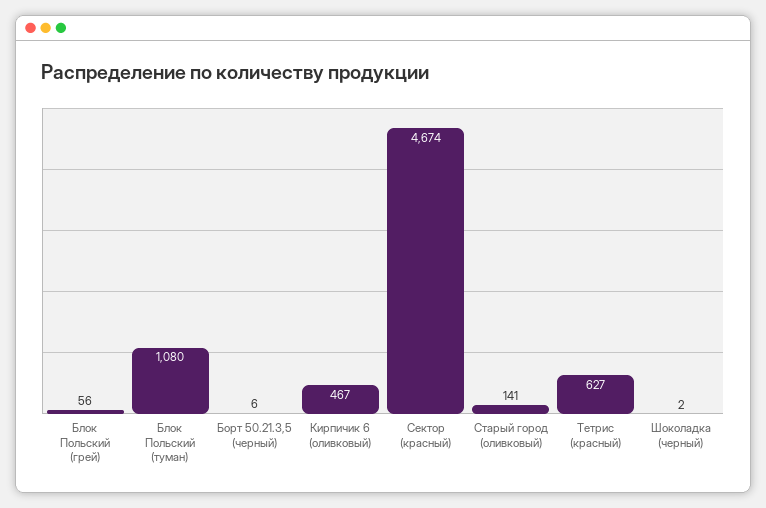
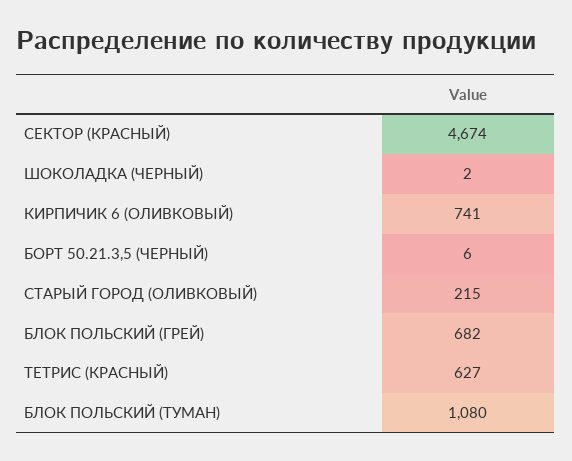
  {
-   "Блок Польский (грей)": 56,
+   "Блок Польский (грей)": 682,
    "Блок Польский (туман)": 1080,
    "Борт 50.21.3,5 (черный)": 6,
-   "Кирпичик 6 (оливковый)": 467,
+   "Кирпичик 6 (оливковый)": 741,
    "Сектор (красный)": 4674,
-   "Старый город (оливковый)": 141,
+   "Старый город (оливковый)": 215,
    "Тетрис (красный)": 627,
    "Шоколадка (черный)": 2
  }

